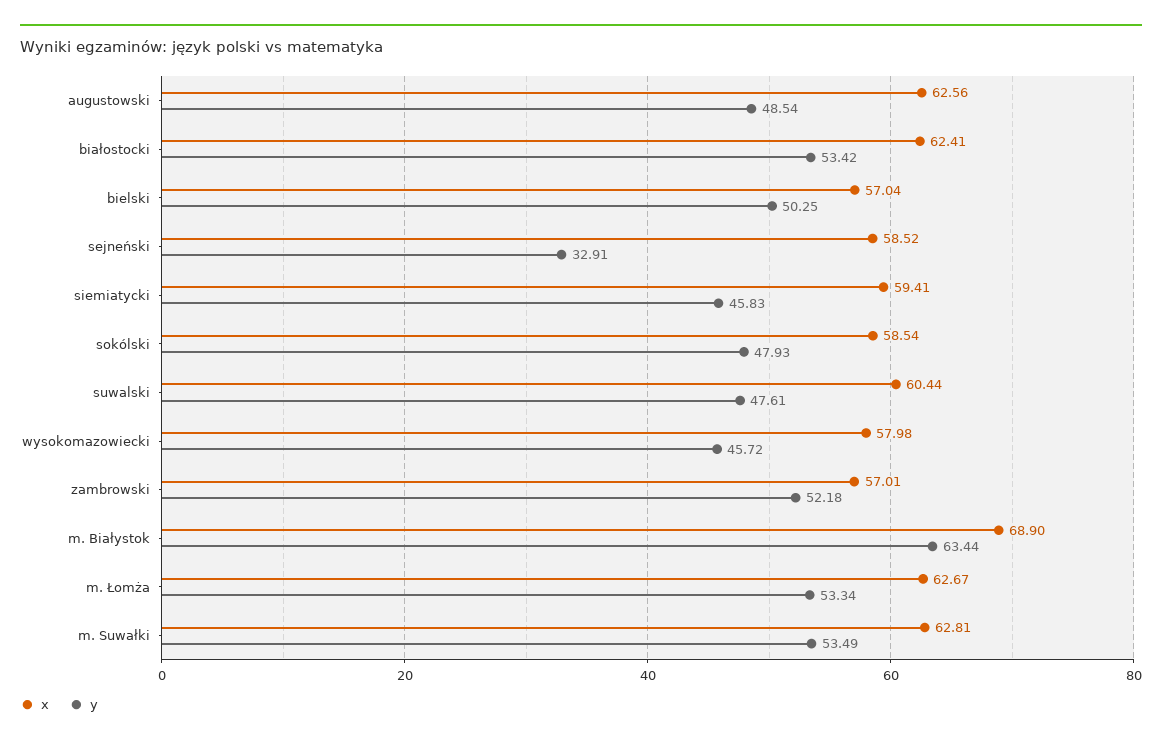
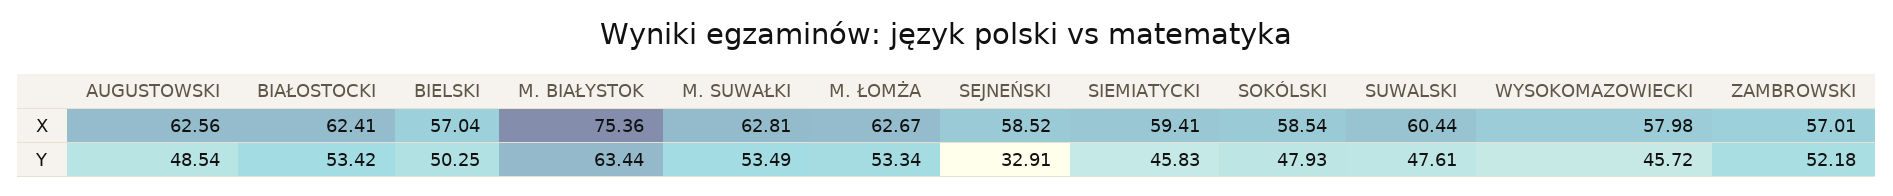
  {
    "x": {
      "augustowski": 62.56,
      "białostocki": 62.41,
      "bielski": 57.04,
      "sejneński": 58.52,
      "siemiatycki": 59.41,
      "sokólski": 58.54,
      "suwalski": 60.44,
      "wysokomazowiecki": 57.98,
      "zambrowski": 57.01,
-     "m. Białystok": 68.9,
+     "m. Białystok": 75.36,
      "m. Łomża": 62.67,
      "m. Suwałki": 62.81
    },
    "y": {
      "augustowski": 48.54,
      "białostocki": 53.42,
      "bielski": 50.25,
      "sejneński": 32.91,
      "siemiatycki": 45.83,
      "sokólski": 47.93,
      "suwalski": 47.61,
      "wysokomazowiecki": 45.72,
      "zambrowski": 52.18,
      "m. Białystok": 63.44,
      "m. Łomża": 53.34,
      "m. Suwałki": 53.49
    }
  }

